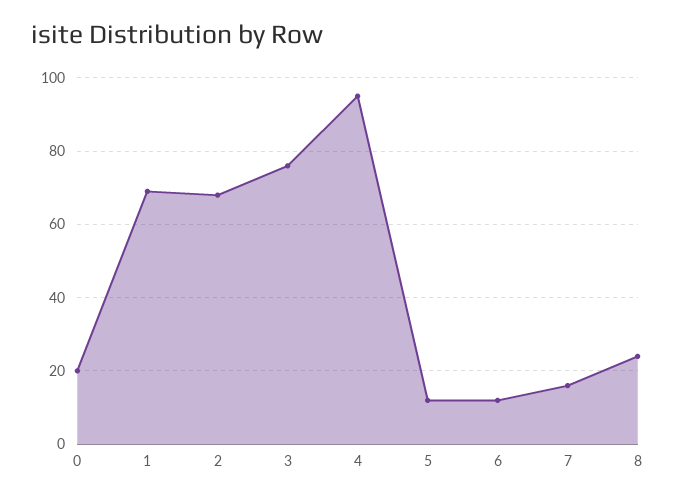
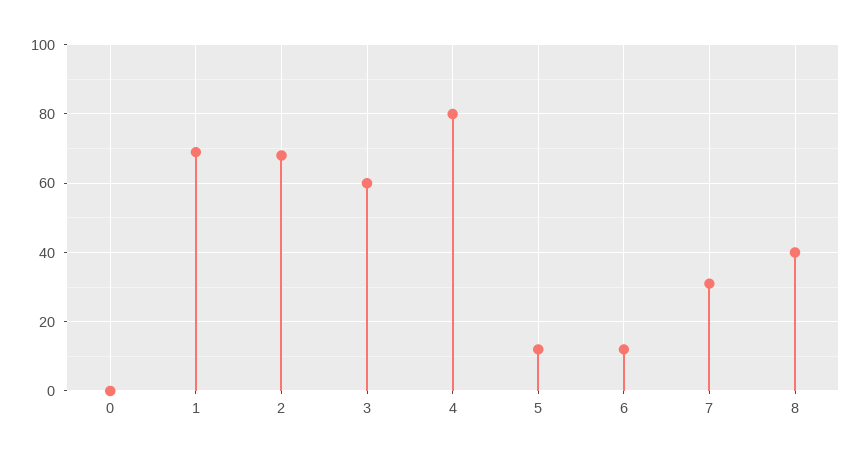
  {
-   "0": 20,
+   "0": 0,
    "1": 70,
    "2": 70,
-   "3": 75,
+   "3": 60,
-   "4": 95,
+   "4": 80,
    "5": 10,
    "6": 10,
-   "7": 15,
+   "7": 30,
-   "8": 25
+   "8": 40
  }

